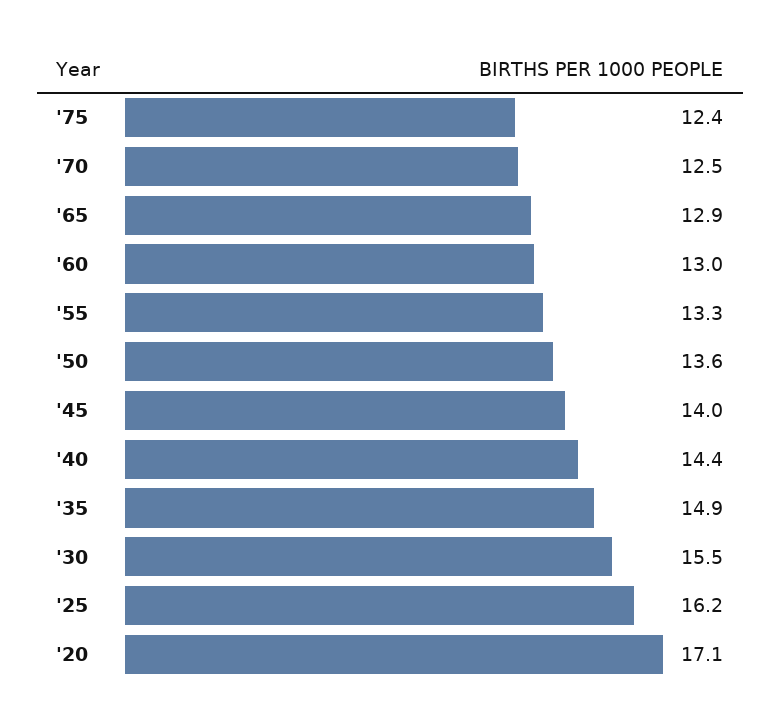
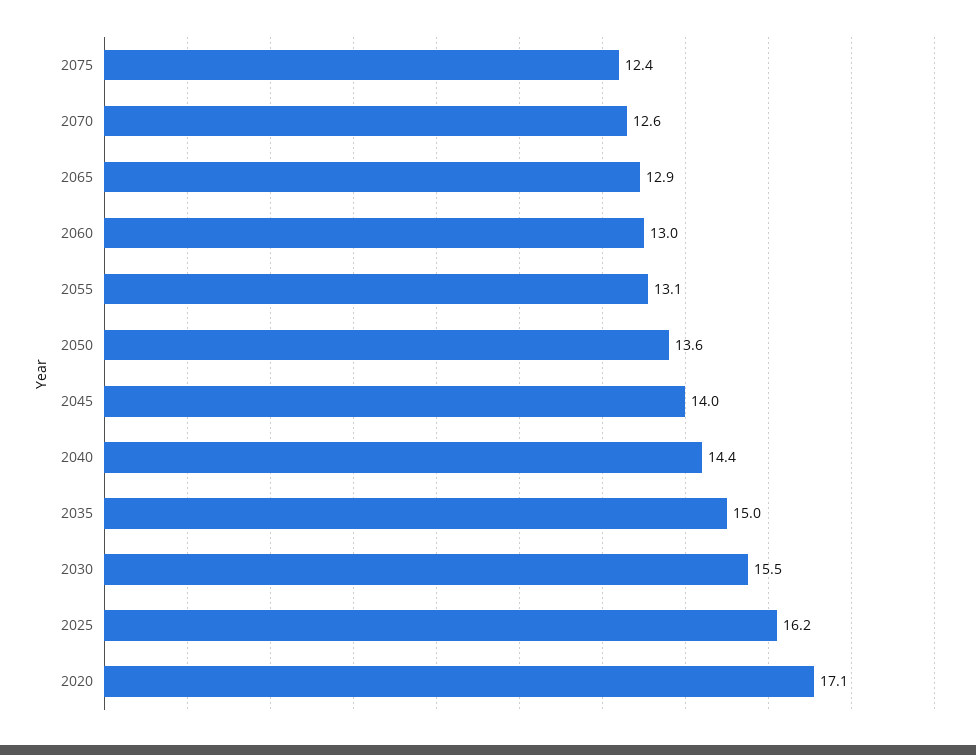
  {
    "'75": 12.4,
-   "'70": 12.5,
+   "'70": 12.6,
    "'65": 12.9,
    "'60": 13,
-   "'55": 13.3,
+   "'55": 13.1,
    "'50": 13.6,
    "'45": 14,
    "'40": 14.4,
-   "'35": 14.9,
+   "'35": 15,
    "'30": 15.5,
    "'25": 16.2,
    "'20": 17.1
  }

